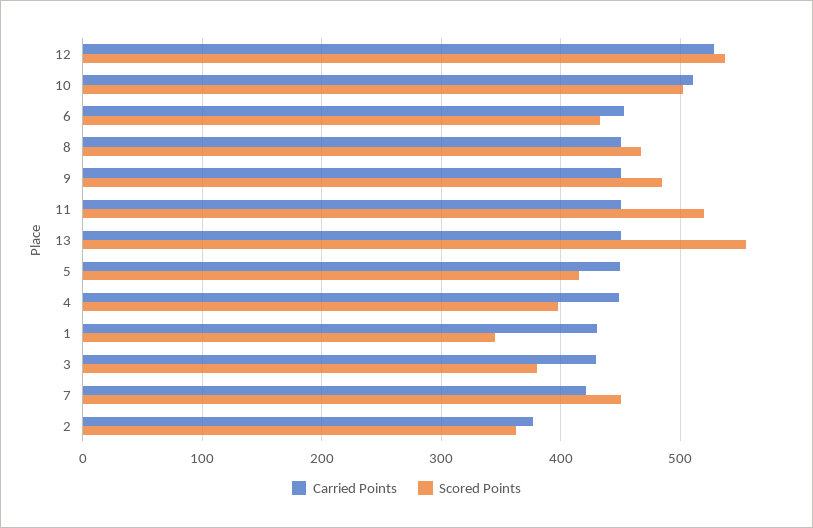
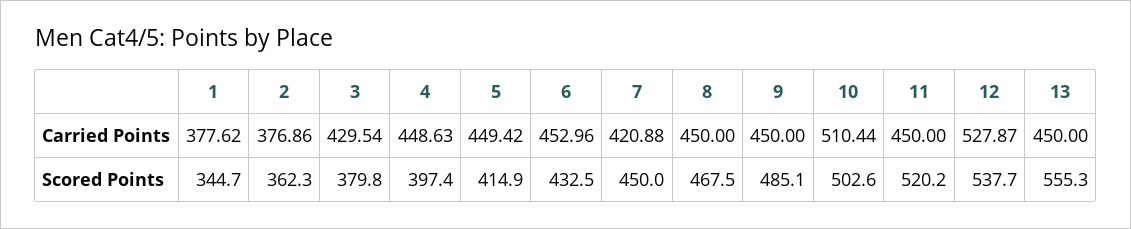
  {
    "Carried Points": {
      "12": 527.87,
      "10": 510.44,
      "6": 452.96,
      "8": 450,
      "9": 450,
      "11": 450,
      "13": 450,
      "5": 449.42,
      "4": 448.63,
-     "1": 430,
+     "1": 377.62,
      "3": 429.54,
      "7": 420.88,
      "2": 376.86
    },
    "Scored Points": {
      "12": 537.7,
      "10": 502.6,
      "6": 432.5,
      "8": 467.5,
      "9": 485.1,
      "11": 520.2,
      "13": 555.3,
      "5": 414.9,
      "4": 397.4,
      "1": 344.7,
      "3": 379.8,
      "7": 450,
      "2": 362.3
    }
  }

